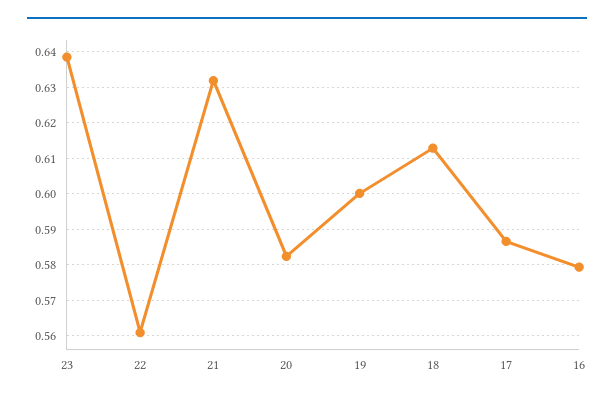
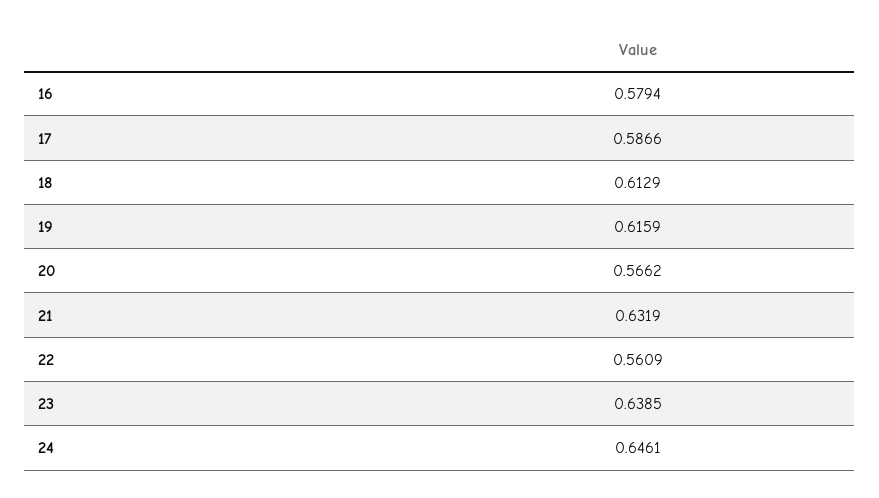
  {
    "23": 0.6385,
    "22": 0.5609,
    "21": 0.6319,
-   "20": 0.582,
+   "20": 0.5662,
-   "19": 0.6,
+   "19": 0.6159,
    "18": 0.6129,
    "17": 0.5866,
-   "16": 0.5794
+   "16": 0.5794,
+   "24": 0.6461
  }

